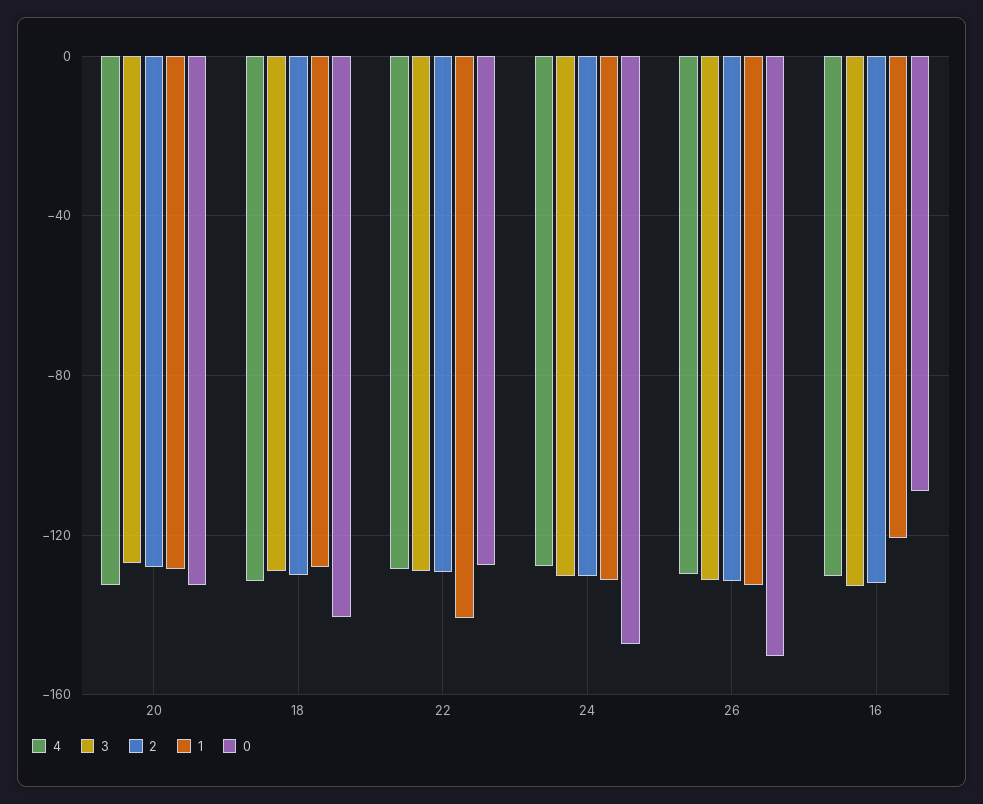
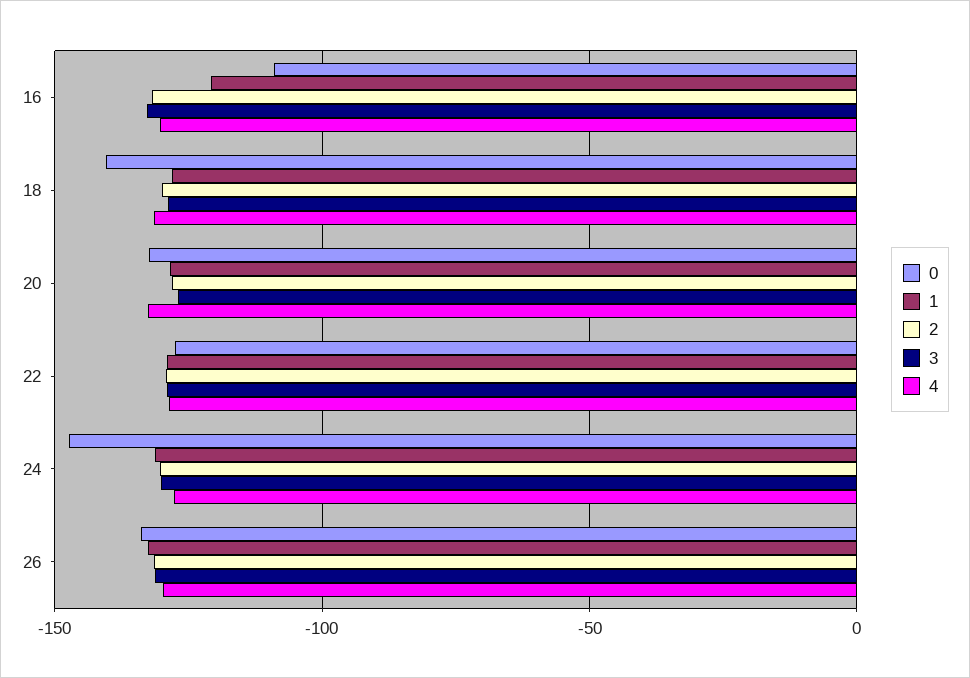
  {
    "4": {
      "20": -135,
      "18": -130,
      "22": -130,
      "24": -130,
      "26": -130,
      "16": -130
    },
    "3": {
      "20": -125,
      "18": -130,
      "22": -130,
      "24": -130,
      "26": -130,
      "16": -135
    },
    "2": {
      "20": -130,
      "18": -130,
      "22": -130,
      "24": -130,
      "26": -130,
      "16": -130
    },
    "1": {
      "20": -130,
      "18": -130,
-     "22": -140,
+     "22": -130,
      "24": -130,
      "26": -135,
      "16": -120
    },
    "0": {
      "20": -130,
      "18": -140,
      "22": -130,
      "24": -145,
-     "26": -150,
+     "26": -135,
      "16": -110
    }
  }

